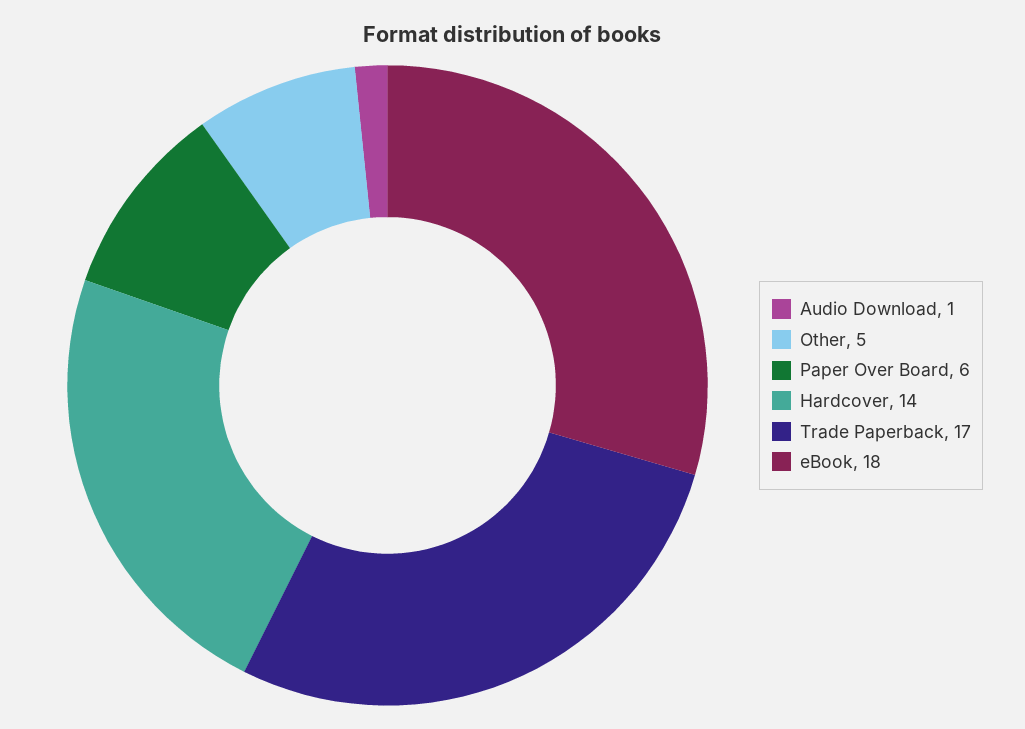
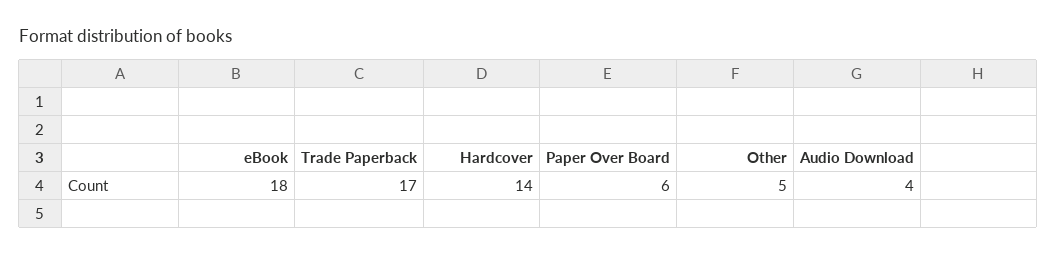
  {
-   "Audio Download": 1,
+   "Audio Download": 4,
    "Other": 5,
    "Paper Over Board": 6,
    "Hardcover": 14,
    "Trade Paperback": 17,
    "eBook": 18
  }

